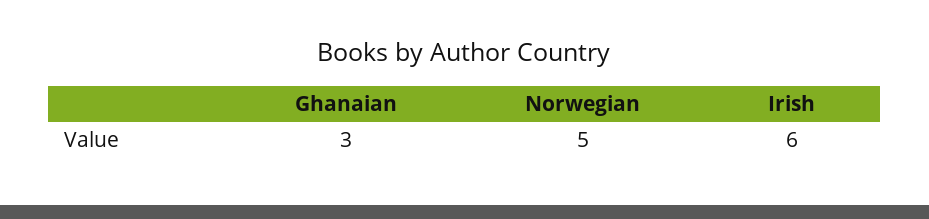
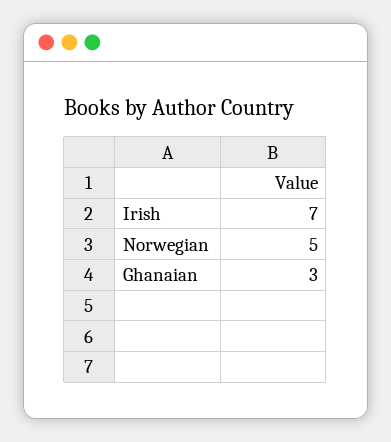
  {
    "Ghanaian": 3,
    "Norwegian": 5,
-   "Irish": 6
+   "Irish": 7
  }

